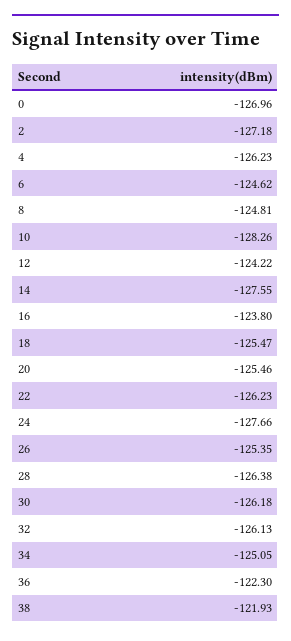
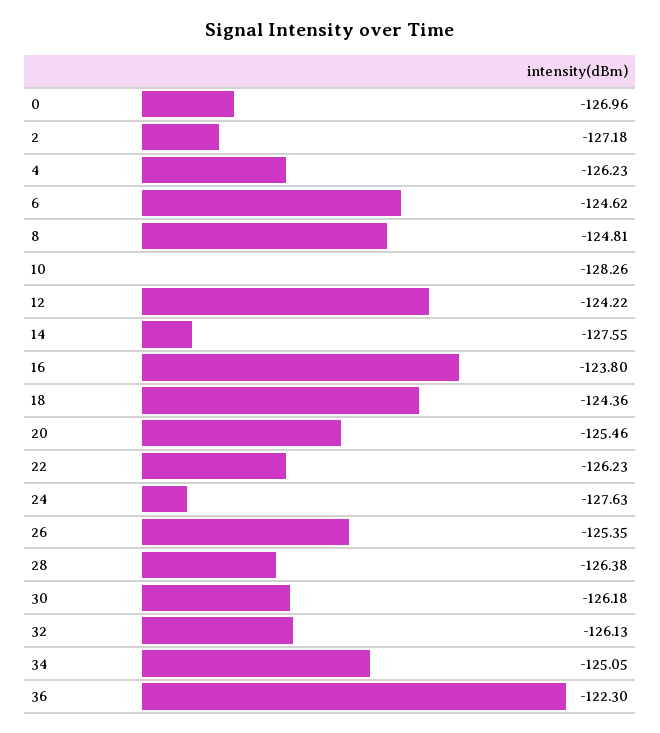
  {
    "0": -126.96,
    "2": -127.18,
    "4": -126.23,
    "6": -124.62,
    "8": -124.81,
    "10": -128.26,
    "12": -124.22,
    "14": -127.55,
    "16": -123.8,
-   "18": -125.47,
+   "18": -124.36,
    "20": -125.46,
    "22": -126.23,
-   "24": -127.66,
+   "24": -127.63,
    "26": -125.35,
    "28": -126.38,
    "30": -126.18,
    "32": -126.13,
    "34": -125.05,
-   "36": -122.3,
+   "36": -122.3
-   "38": -121.93
  }

